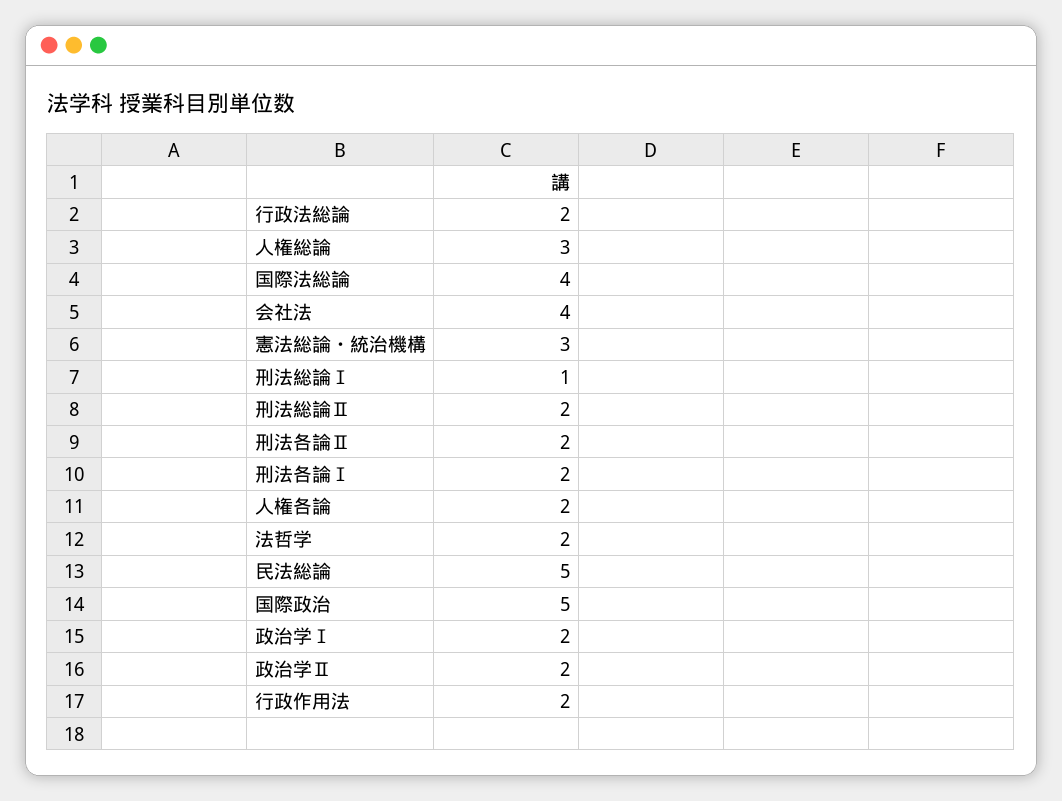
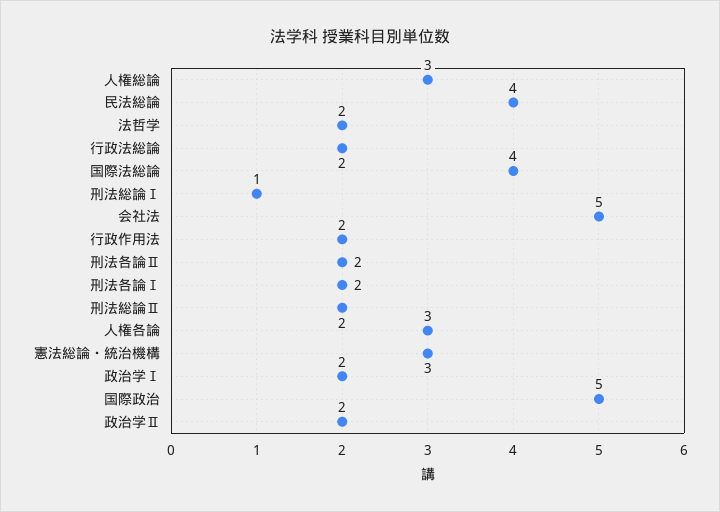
  {
    "行政法総論": 2,
    "人権総論": 3,
    "国際法総論": 4,
-   "会社法": 4,
+   "会社法": 5,
    "憲法総論・統治機構": 3,
    "刑法総論Ⅰ": 1,
    "刑法総論Ⅱ": 2,
    "刑法各論Ⅱ": 2,
    "刑法各論Ⅰ": 2,
-   "人権各論": 2,
+   "人権各論": 3,
    "法哲学": 2,
-   "民法総論": 5,
+   "民法総論": 4,
    "国際政治": 5,
    "政治学Ⅰ": 2,
    "政治学Ⅱ": 2,
    "行政作用法": 2
  }

